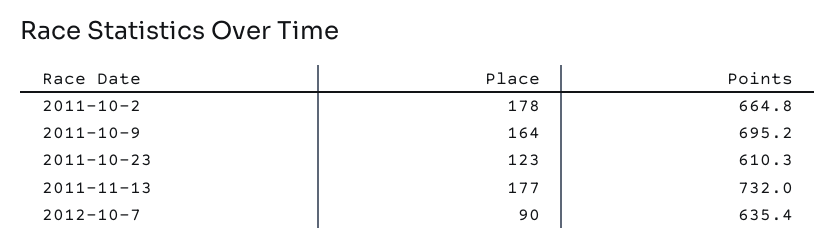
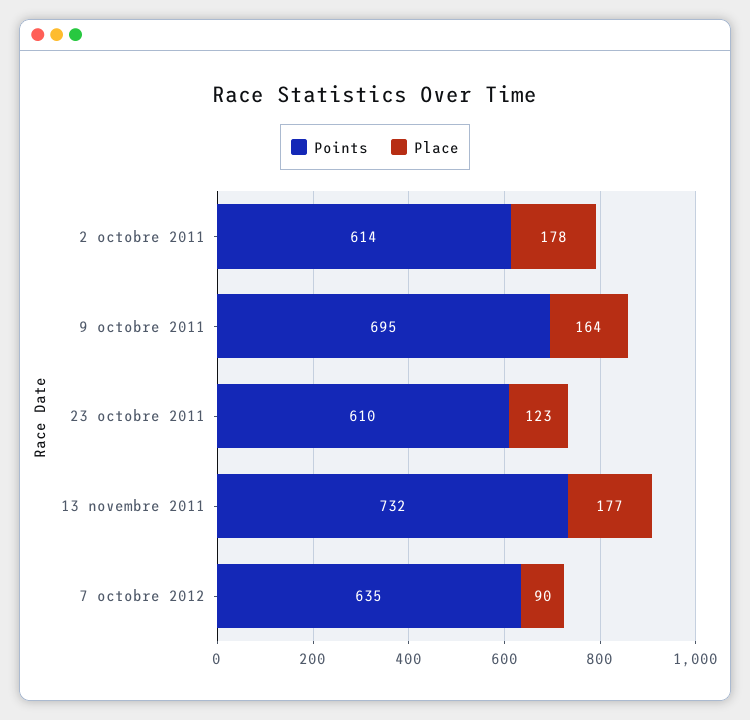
  {
    "Place": {
      "2011-10-2": 178,
      "2011-10-9": 164,
      "2011-10-23": 123,
      "2011-11-13": 177,
      "2012-10-7": 90
    },
    "Points": {
-     "2011-10-2": 664.8,
+     "2011-10-2": 614,
      "2011-10-9": 695.2,
      "2011-10-23": 610.3,
      "2011-11-13": 732,
      "2012-10-7": 635.4
    }
  }

